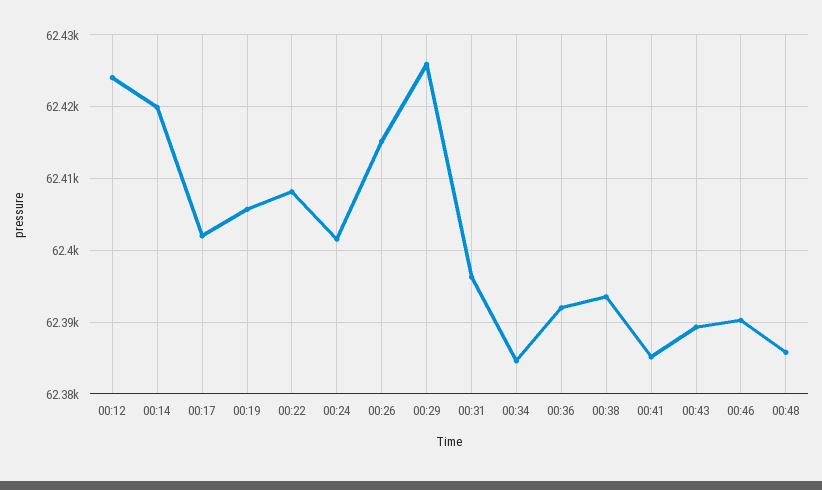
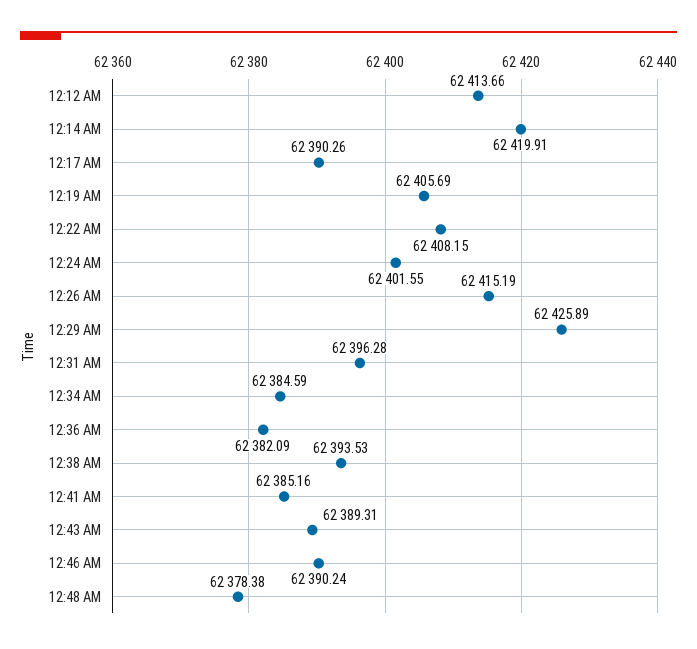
  {
-   "00:12": 62424,
+   "00:12": 62413.66,
    "00:14": 62419.91,
-   "00:17": 62402,
+   "00:17": 62390.26,
    "00:19": 62405.69,
    "00:22": 62408.15,
    "00:24": 62401.55,
    "00:26": 62415.19,
    "00:29": 62425.89,
    "00:31": 62396.28,
    "00:34": 62384.59,
-   "00:36": 62392,
+   "00:36": 62382.09,
    "00:38": 62393.53,
    "00:41": 62385.16,
    "00:43": 62389.31,
    "00:46": 62390.24,
-   "00:48": 62386
+   "00:48": 62378.38
  }

